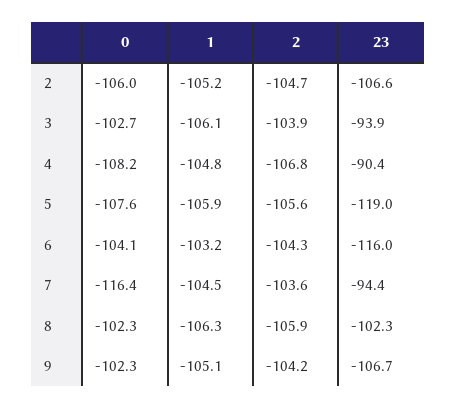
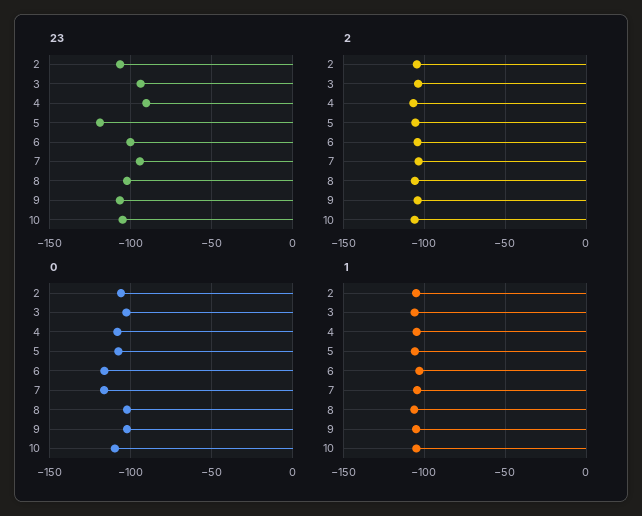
  {
    "0": {
      "2": -106,
      "3": -102.7,
      "4": -108.2,
      "5": -107.6,
-     "6": -104.1,
+     "6": -115,
      "7": -116.4,
      "8": -102.3,
-     "9": -102.3
+     "9": -102.3,
+     "10": -110
    },
    "1": {
      "2": -105.2,
      "3": -106.1,
      "4": -104.8,
      "5": -105.9,
      "6": -103.2,
      "7": -104.5,
      "8": -106.3,
-     "9": -105.1
+     "9": -105.1,
+     "10": -105
    },
    "2": {
      "2": -104.7,
      "3": -103.9,
      "4": -106.8,
      "5": -105.6,
      "6": -104.3,
      "7": -103.6,
      "8": -105.9,
-     "9": -104.2
+     "9": -104.2,
+     "10": -105
    },
    "23": {
      "2": -106.6,
      "3": -93.9,
      "4": -90.4,
      "5": -119,
-     "6": -116,
+     "6": -100,
      "7": -94.4,
      "8": -102.3,
-     "9": -106.7
+     "9": -106.7,
+     "10": -105
    }
  }

